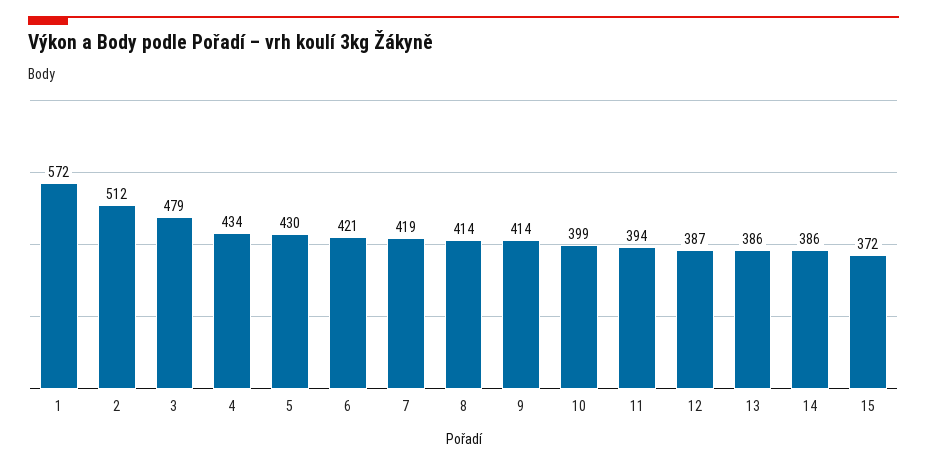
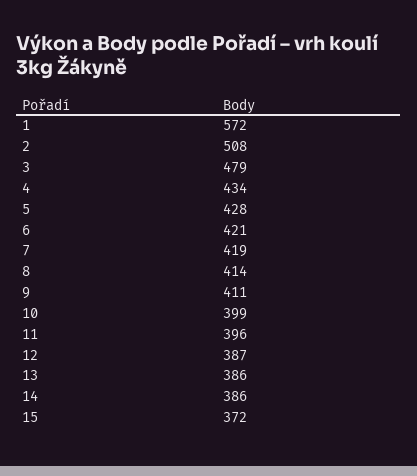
  {
    "1": 572,
-   "2": 512,
+   "2": 508,
    "3": 479,
    "4": 434,
-   "5": 430,
+   "5": 428,
    "6": 421,
    "7": 419,
    "8": 414,
-   "9": 414,
+   "9": 411,
    "10": 399,
-   "11": 394,
+   "11": 396,
    "12": 387,
    "13": 386,
    "14": 386,
    "15": 372
  }

